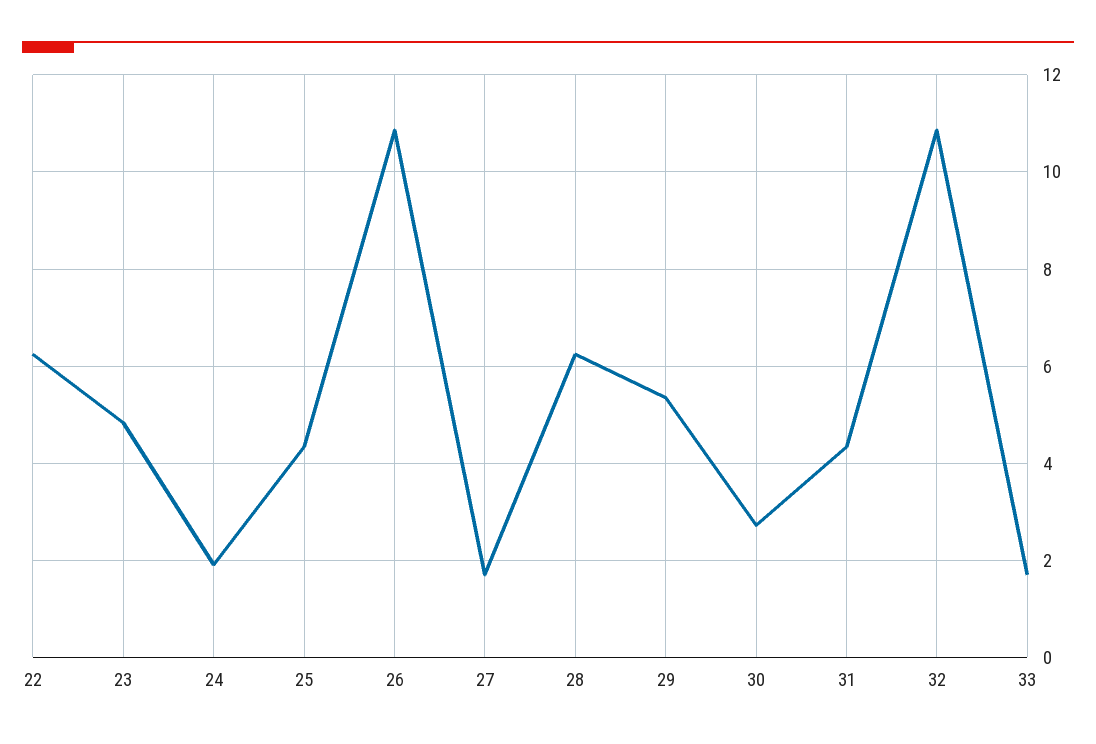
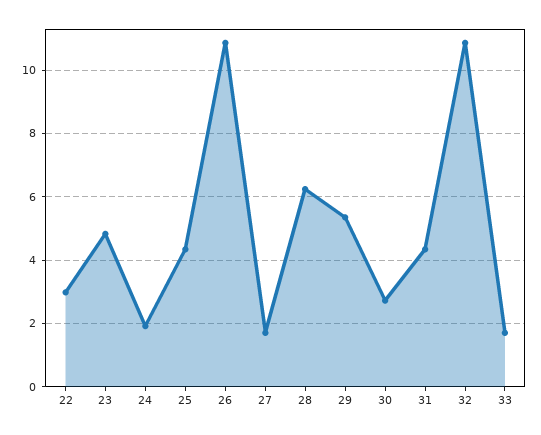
  {
-   "22": 6.2,
+   "22": 3,
    "23": 4.8,
    "24": 2,
    "25": 4.4,
    "26": 10.8,
    "27": 1.8,
    "28": 6.2,
    "29": 5.4,
    "30": 2.8,
    "31": 4.4,
    "32": 10.8,
    "33": 1.8
  }

